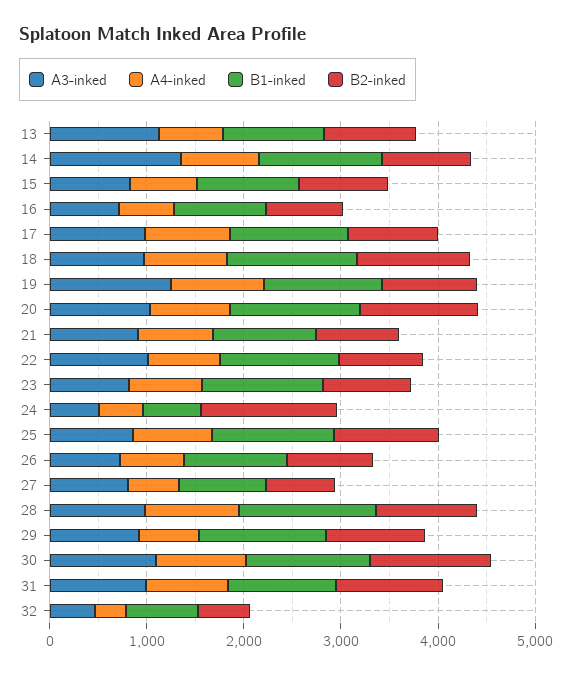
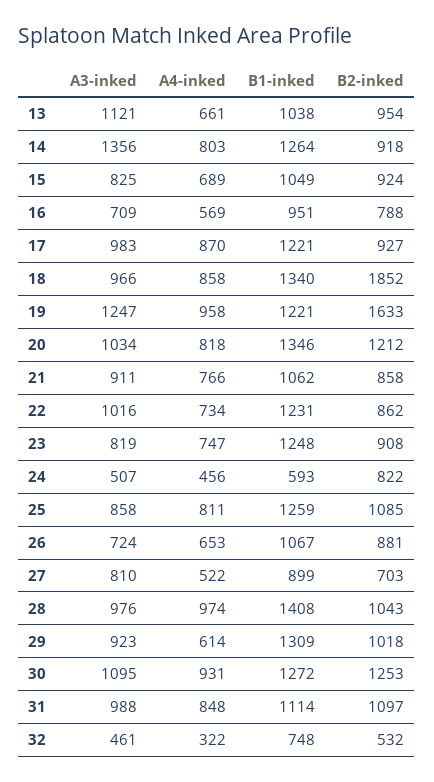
  {
    "A3-inked": {
      "13": 1121,
      "14": 1356,
      "15": 825,
      "16": 709,
      "17": 983,
      "18": 966,
      "19": 1247,
      "20": 1034,
      "21": 911,
      "22": 1016,
      "23": 819,
      "24": 507,
      "25": 858,
      "26": 724,
      "27": 810,
      "28": 976,
      "29": 923,
      "30": 1095,
      "31": 988,
      "32": 461
    },
    "A4-inked": {
      "13": 661,
      "14": 803,
      "15": 689,
      "16": 569,
      "17": 870,
      "18": 858,
      "19": 958,
      "20": 818,
      "21": 766,
      "22": 734,
      "23": 747,
      "24": 456,
      "25": 811,
      "26": 653,
      "27": 522,
      "28": 974,
      "29": 614,
      "30": 931,
      "31": 848,
      "32": 322
    },
    "B1-inked": {
      "13": 1038,
      "14": 1264,
      "15": 1049,
      "16": 951,
      "17": 1221,
      "18": 1340,
      "19": 1221,
      "20": 1346,
      "21": 1062,
      "22": 1231,
      "23": 1248,
      "24": 593,
      "25": 1259,
      "26": 1067,
      "27": 899,
      "28": 1408,
      "29": 1309,
      "30": 1272,
      "31": 1114,
      "32": 748
    },
    "B2-inked": {
      "13": 954,
      "14": 918,
      "15": 924,
      "16": 788,
      "17": 927,
-     "18": 1200,
+     "18": 1852,
-     "19": 1000,
+     "19": 1633,
      "20": 1212,
      "21": 858,
      "22": 862,
      "23": 908,
-     "24": 1400,
+     "24": 822,
      "25": 1085,
      "26": 881,
      "27": 703,
      "28": 1043,
      "29": 1018,
      "30": 1253,
      "31": 1097,
      "32": 532
    }
  }

